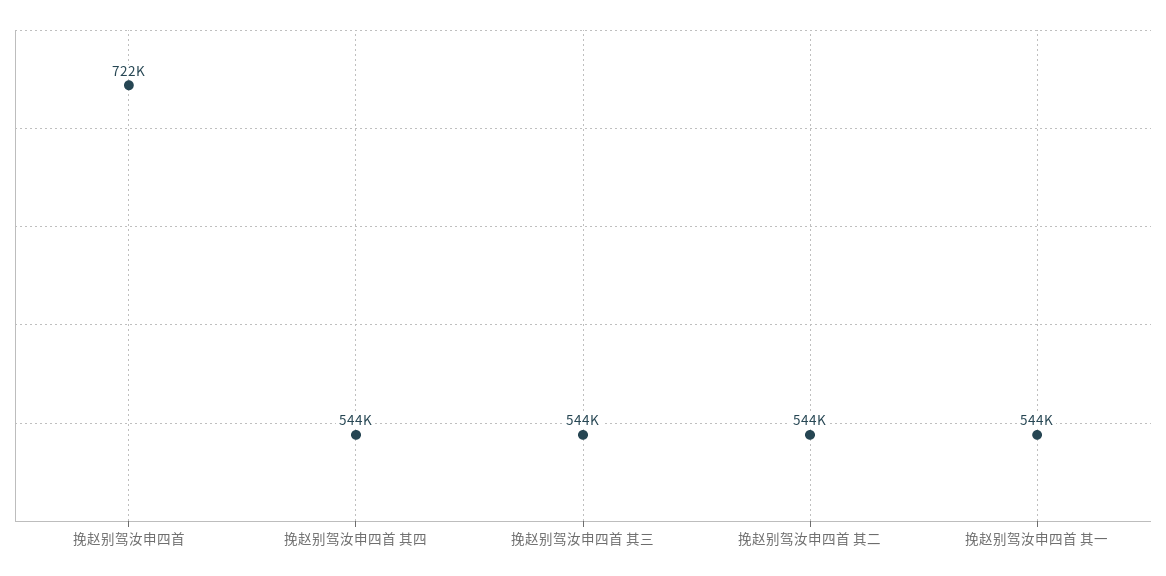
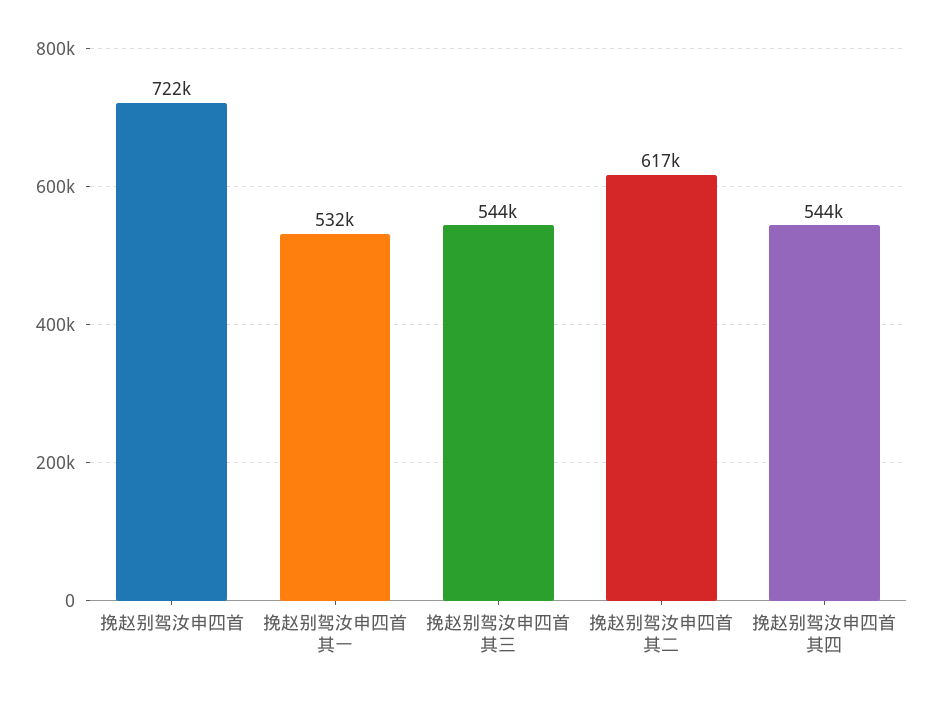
  {
    "挽赵别驾汝申四首": 722000,
    "挽赵别驾汝申四首 其四": 544000,
    "挽赵别驾汝申四首 其三": 544000,
-   "挽赵别驾汝申四首 其二": 544000,
+   "挽赵别驾汝申四首 其二": 617000,
-   "挽赵别驾汝申四首 其一": 544000
+   "挽赵别驾汝申四首 其一": 532000
  }

